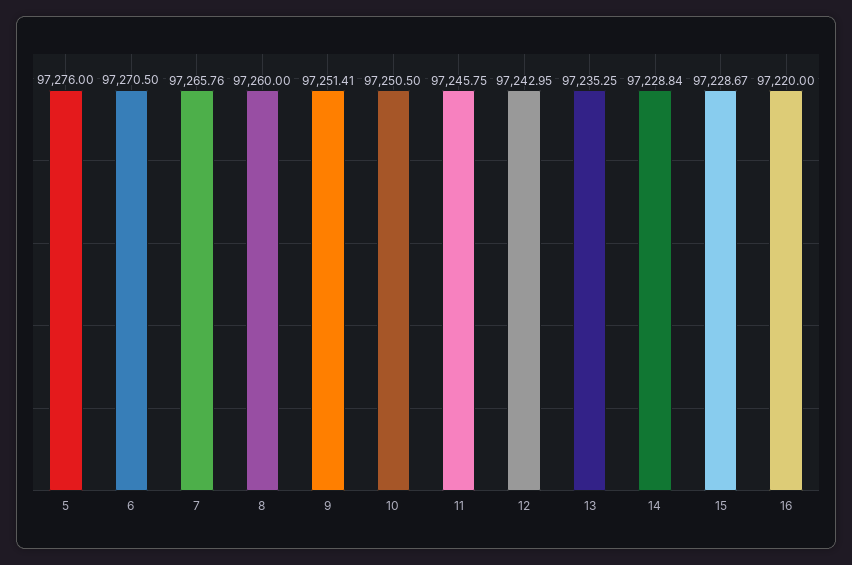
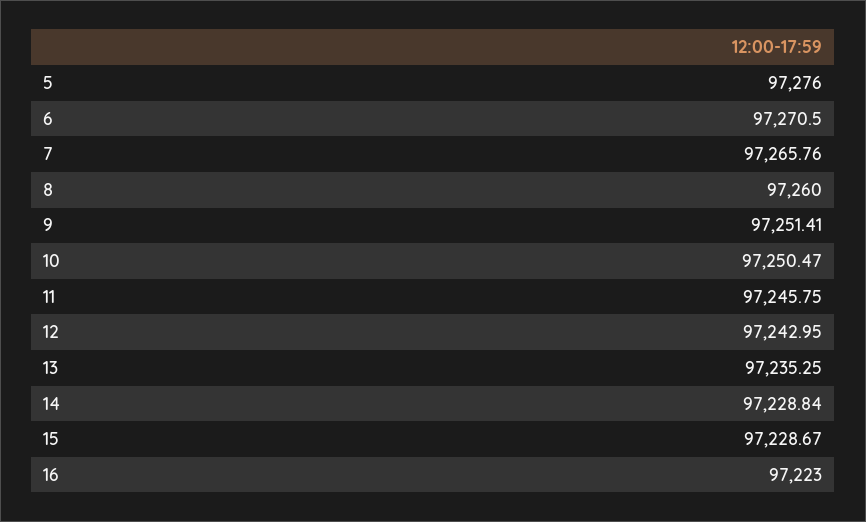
  {
    "5": 97276,
    "6": 97270.5,
    "7": 97265.76,
    "8": 97260,
    "9": 97251.41,
-   "10": 97250.5,
+   "10": 97250.47,
    "11": 97245.75,
    "12": 97242.95,
    "13": 97235.25,
    "14": 97228.84,
    "15": 97228.67,
-   "16": 97220
+   "16": 97223
  }

